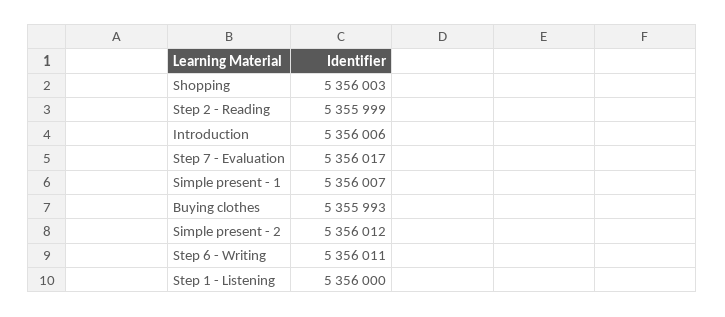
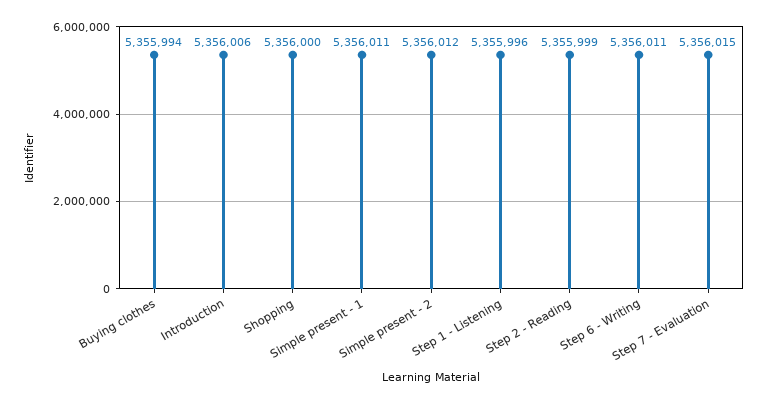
  {
-   "Shopping": 5356003,
+   "Shopping": 5356000,
    "Step 2 - Reading": 5355999,
    "Introduction": 5356006,
-   "Step 7 - Evaluation": 5356017,
+   "Step 7 - Evaluation": 5356015,
-   "Simple present - 1": 5356007,
+   "Simple present - 1": 5356011,
-   "Buying clothes": 5355993,
+   "Buying clothes": 5355994,
    "Simple present - 2": 5356012,
    "Step 6 - Writing": 5356011,
-   "Step 1 - Listening": 5356000
+   "Step 1 - Listening": 5355996
  }

